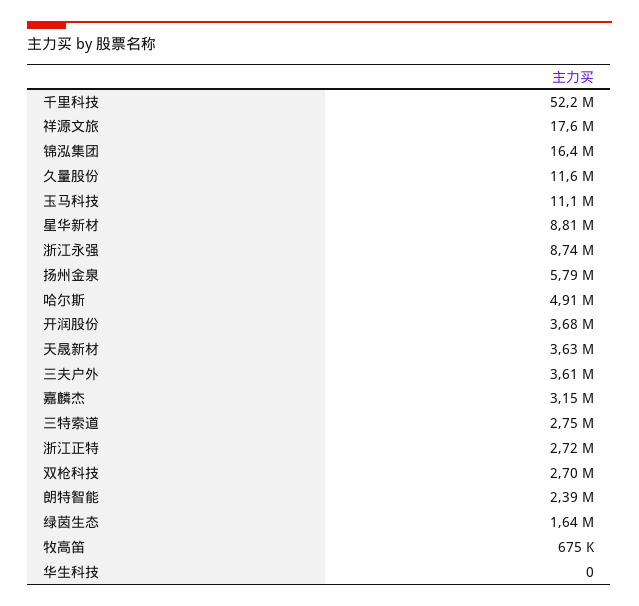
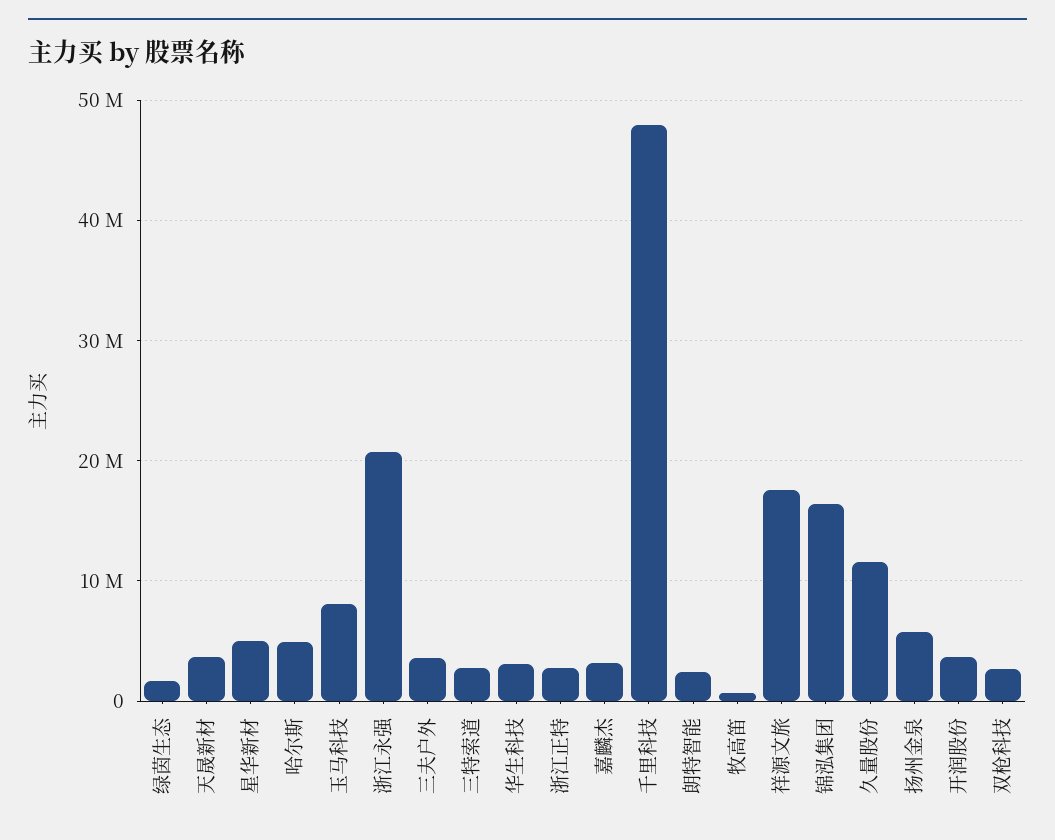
  {
-   "千里科技": 52200000,
+   "千里科技": 48000000,
    "祥源文旅": 17600000,
    "锦泓集团": 16400000,
    "久量股份": 11600000,
-   "玉马科技": 11100000,
+   "玉马科技": 8000000,
-   "星华新材": 8810000,
+   "星华新材": 5000000,
-   "浙江永强": 8740000,
+   "浙江永强": 21000000,
    "扬州金泉": 5790000,
    "哈尔斯": 4910000,
    "开润股份": 3680000,
    "天晟新材": 3630000,
    "三夫户外": 3610000,
    "嘉麟杰": 3150000,
    "三特索道": 2750000,
    "浙江正特": 2720000,
    "双枪科技": 2700000,
    "朗特智能": 2390000,
    "绿茵生态": 1640000,
    "牧高笛": 675000,
-   "华生科技": 0
+   "华生科技": 3000000
  }

